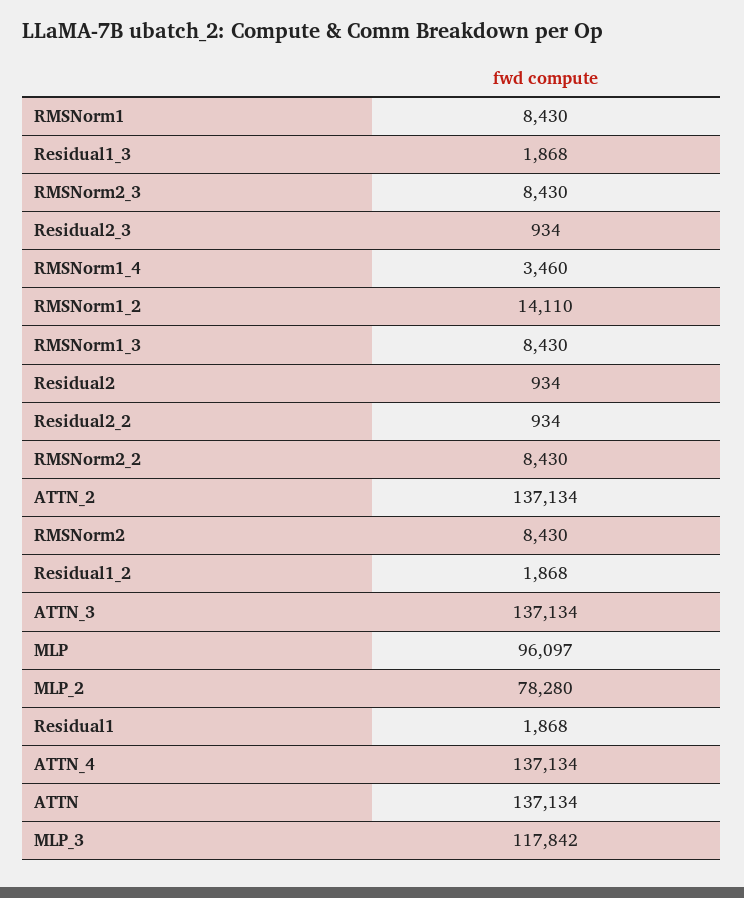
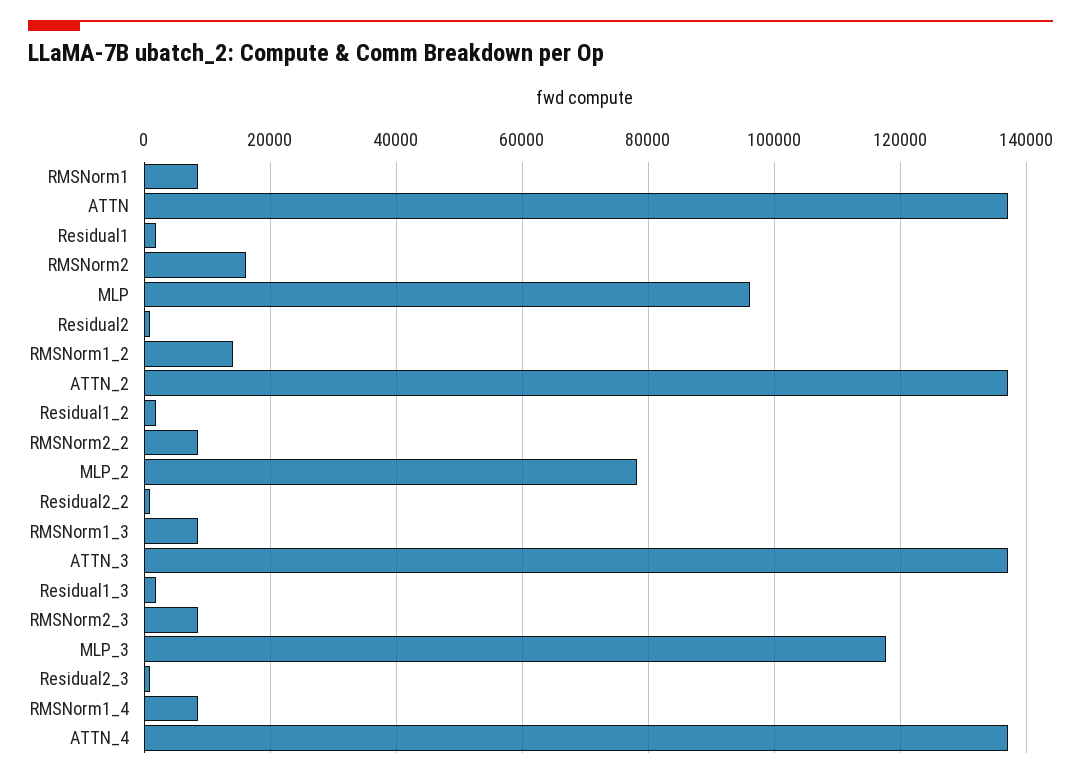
  {
    "RMSNorm1": 8430,
    "Residual1_3": 1868,
    "RMSNorm2_3": 8430,
    "Residual2_3": 934,
-   "RMSNorm1_4": 3460,
+   "RMSNorm1_4": 8000,
    "RMSNorm1_2": 14110,
    "RMSNorm1_3": 8430,
    "Residual2": 934,
    "Residual2_2": 934,
    "RMSNorm2_2": 8430,
    "ATTN_2": 137134,
-   "RMSNorm2": 8430,
+   "RMSNorm2": 16000,
    "Residual1_2": 1868,
    "ATTN_3": 137134,
    "MLP": 96097,
    "MLP_2": 78280,
    "Residual1": 1868,
    "ATTN_4": 137134,
    "ATTN": 137134,
    "MLP_3": 117842
  }

